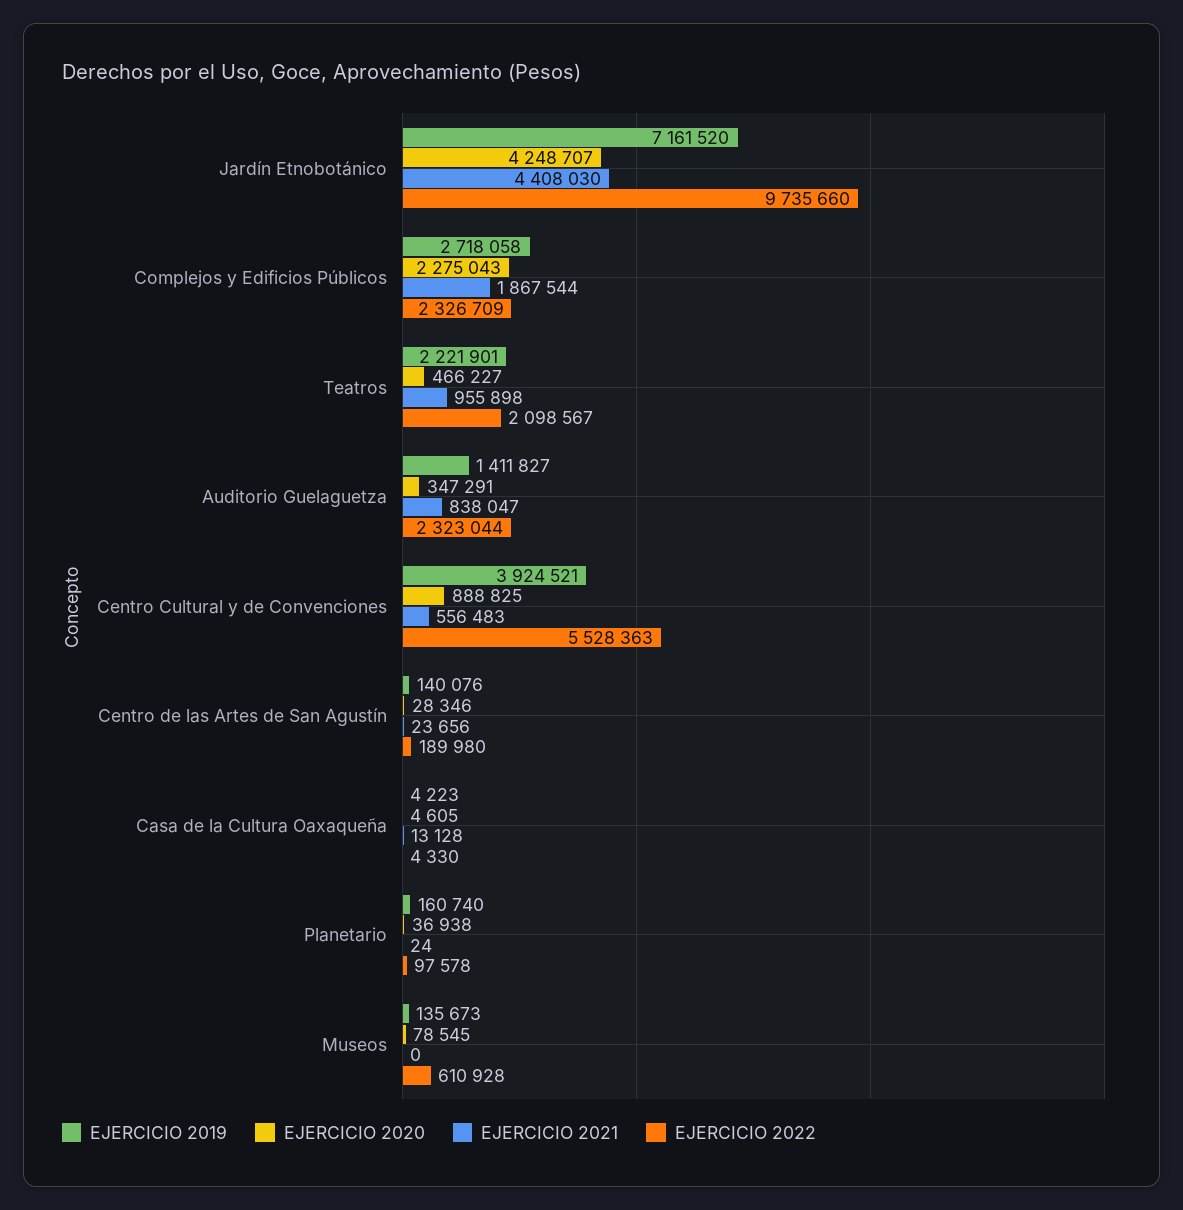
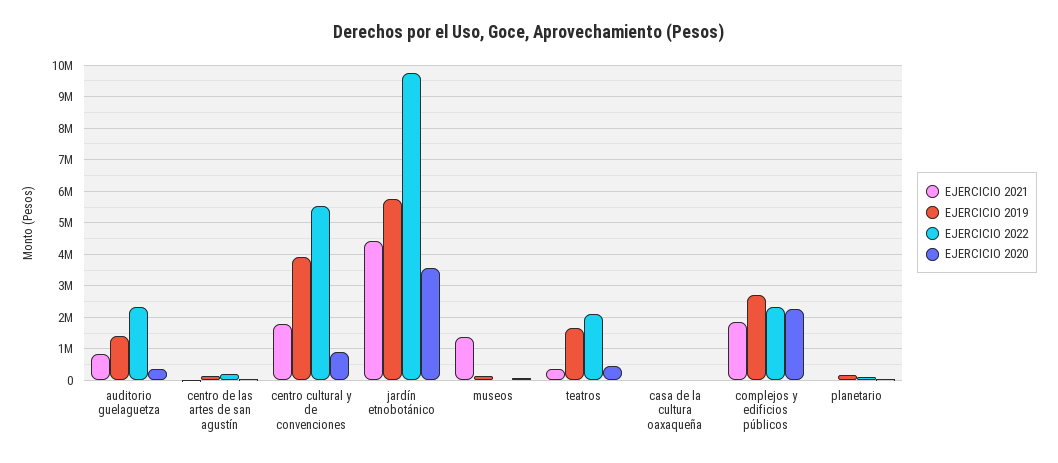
  {
    "EJERCICIO 2019": {
-     "Jardín Etnobotánico": 7161520,
+     "Jardín Etnobotánico": 5800000,
      "Complejos y Edificios Públicos": 2718058,
-     "Teatros": 2221901,
+     "Teatros": 1600000,
      "Auditorio Guelaguetza": 1411827,
      "Centro Cultural y de Convenciones": 3924521,
      "Centro de las Artes de San Agustín": 140076,
      "Casa de la Cultura Oaxaqueña": 4223,
      "Planetario": 160740,
      "Museos": 135673
    },
    "EJERCICIO 2020": {
-     "Jardín Etnobotánico": 4248707,
+     "Jardín Etnobotánico": 3600000,
      "Complejos y Edificios Públicos": 2275043,
      "Teatros": 466227,
      "Auditorio Guelaguetza": 347291,
      "Centro Cultural y de Convenciones": 888825,
      "Centro de las Artes de San Agustín": 28346,
      "Casa de la Cultura Oaxaqueña": 4605,
      "Planetario": 36938,
      "Museos": 78545
    },
    "EJERCICIO 2021": {
      "Jardín Etnobotánico": 4408030,
      "Complejos y Edificios Públicos": 1867544,
-     "Teatros": 955898,
+     "Teatros": 400000,
      "Auditorio Guelaguetza": 838047,
-     "Centro Cultural y de Convenciones": 556483,
+     "Centro Cultural y de Convenciones": 1800000,
      "Centro de las Artes de San Agustín": 23656,
      "Casa de la Cultura Oaxaqueña": 13128,
      "Planetario": 24,
-     "Museos": 0
+     "Museos": 1400000
    },
    "EJERCICIO 2022": {
      "Jardín Etnobotánico": 9735660,
      "Complejos y Edificios Públicos": 2326709,
      "Teatros": 2098567,
      "Auditorio Guelaguetza": 2323044,
      "Centro Cultural y de Convenciones": 5528363,
      "Centro de las Artes de San Agustín": 189980,
      "Casa de la Cultura Oaxaqueña": 4330,
      "Planetario": 97578,
-     "Museos": 610928
+     "Museos": 0
    }
  }

